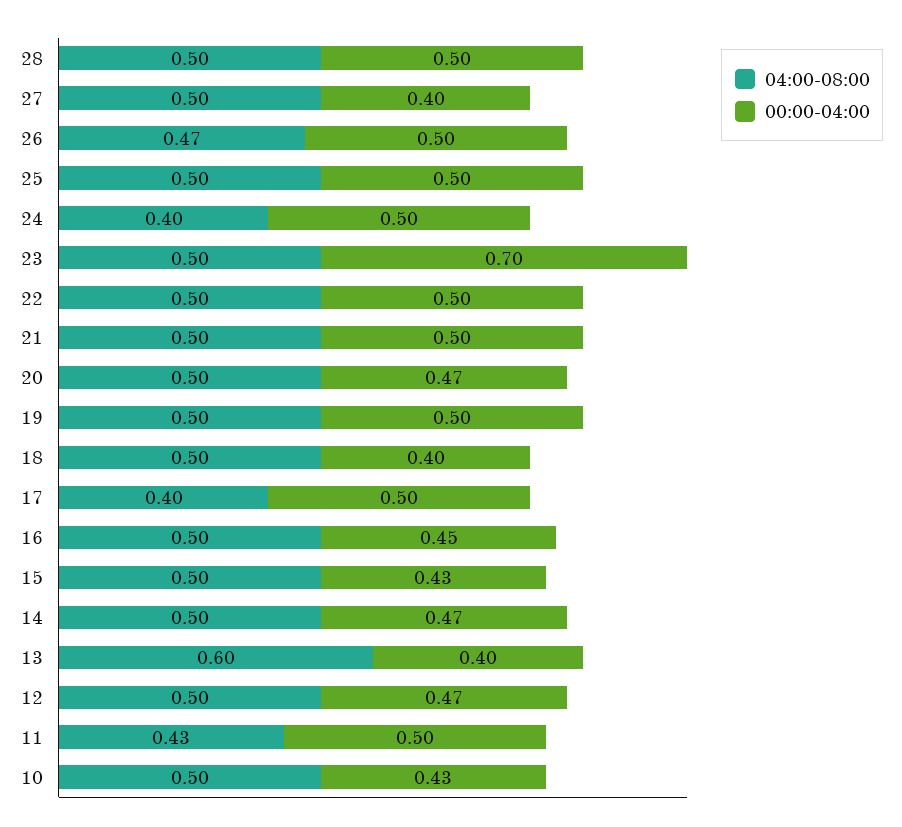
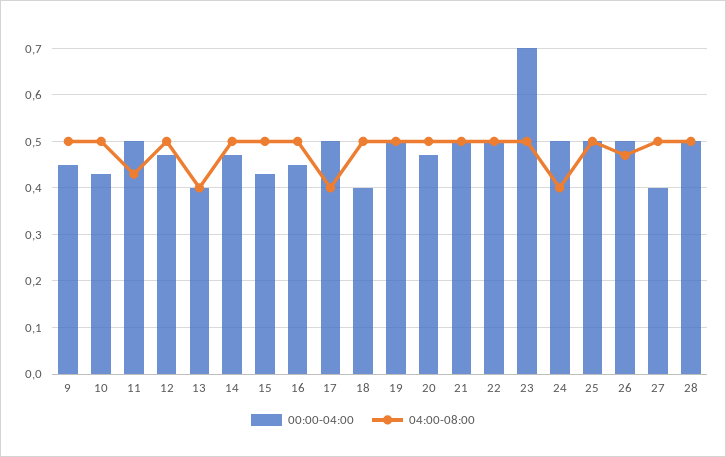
  {
    "04:00-08:00": {
      "28": 0.5,
      "27": 0.5,
      "26": 0.47,
      "25": 0.5,
      "24": 0.4,
      "23": 0.5,
      "22": 0.5,
      "21": 0.5,
      "20": 0.5,
      "19": 0.5,
      "18": 0.5,
      "17": 0.4,
      "16": 0.5,
      "15": 0.5,
      "14": 0.5,
-     "13": 0.6,
+     "13": 0.4,
      "12": 0.5,
      "11": 0.43,
-     "10": 0.5
+     "10": 0.5,
+     "9": 0.5
    },
    "00:00-04:00": {
      "28": 0.5,
      "27": 0.4,
      "26": 0.5,
      "25": 0.5,
      "24": 0.5,
      "23": 0.7,
      "22": 0.5,
      "21": 0.5,
      "20": 0.47,
      "19": 0.5,
      "18": 0.4,
      "17": 0.5,
      "16": 0.45,
      "15": 0.43,
      "14": 0.47,
      "13": 0.4,
      "12": 0.47,
      "11": 0.5,
-     "10": 0.43
+     "10": 0.43,
+     "9": 0.45
    }
  }

